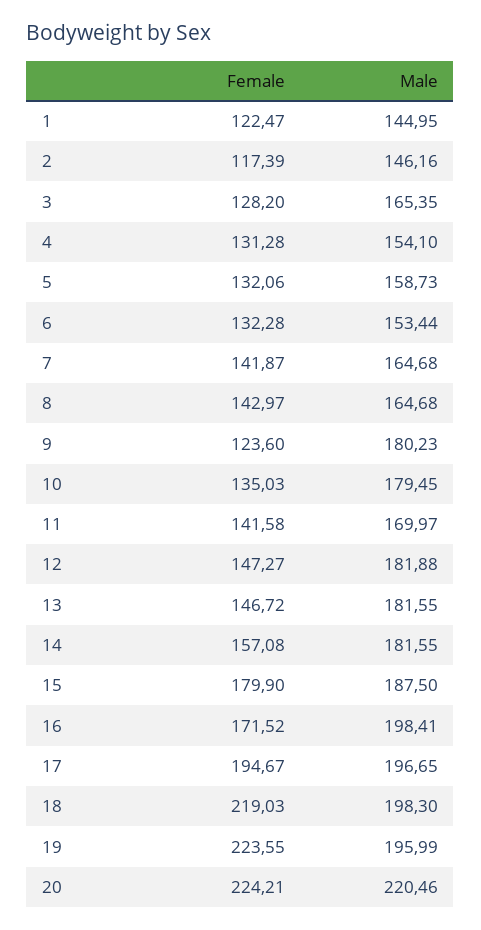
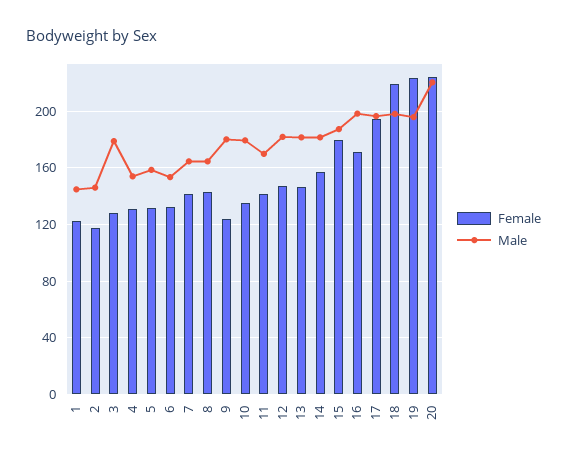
  {
    "Female": {
      "1": 122.47,
      "2": 117.39,
      "3": 128.2,
      "4": 131.28,
      "5": 132.06,
      "6": 132.28,
      "7": 141.87,
      "8": 142.97,
      "9": 123.6,
      "10": 135.03,
      "11": 141.58,
      "12": 147.27,
      "13": 146.72,
      "14": 157.08,
      "15": 179.9,
      "16": 171.52,
      "17": 194.67,
      "18": 219.03,
      "19": 223.55,
      "20": 224.21
    },
    "Male": {
      "1": 144.95,
      "2": 146.16,
-     "3": 165.35,
+     "3": 180,
      "4": 154.1,
      "5": 158.73,
      "6": 153.44,
      "7": 164.68,
      "8": 164.68,
      "9": 180.23,
      "10": 179.45,
      "11": 169.97,
      "12": 181.88,
      "13": 181.55,
      "14": 181.55,
      "15": 187.5,
      "16": 198.41,
      "17": 196.65,
      "18": 198.3,
      "19": 195.99,
      "20": 220.46
    }
  }

